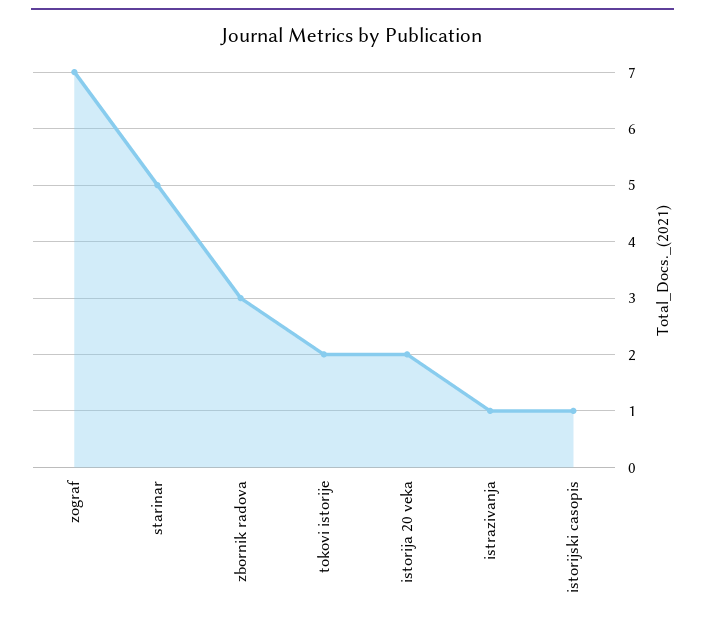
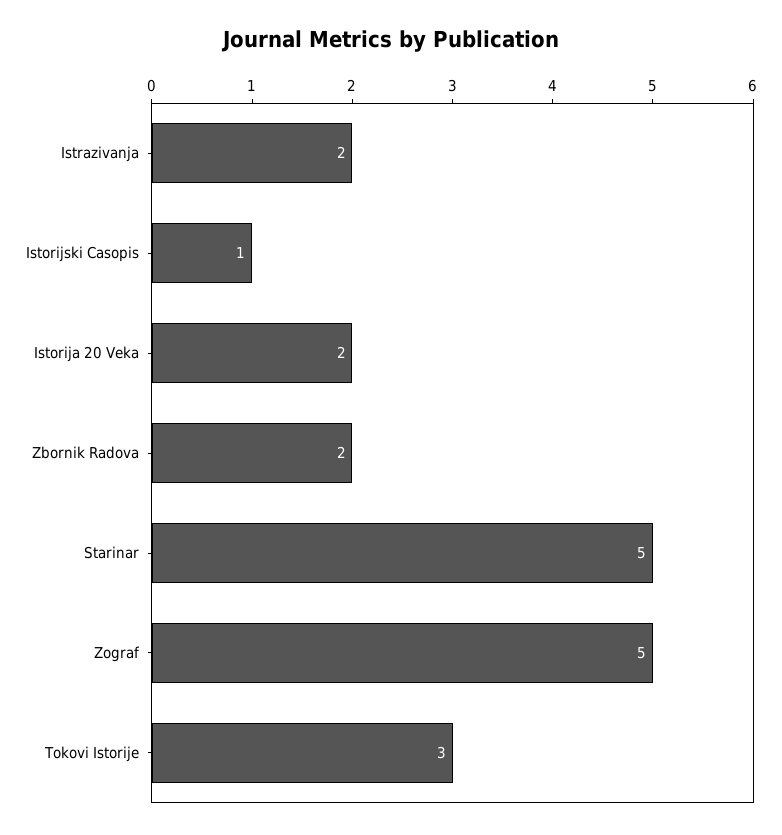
  {
-   "zograf": 7,
+   "zograf": 5,
    "starinar": 5,
-   "zbornik radova": 3,
+   "zbornik radova": 2,
-   "tokovi istorije": 2,
+   "tokovi istorije": 3,
    "istorija 20 veka": 2,
-   "istrazivanja": 1,
+   "istrazivanja": 2,
    "istorijski casopis": 1
  }

